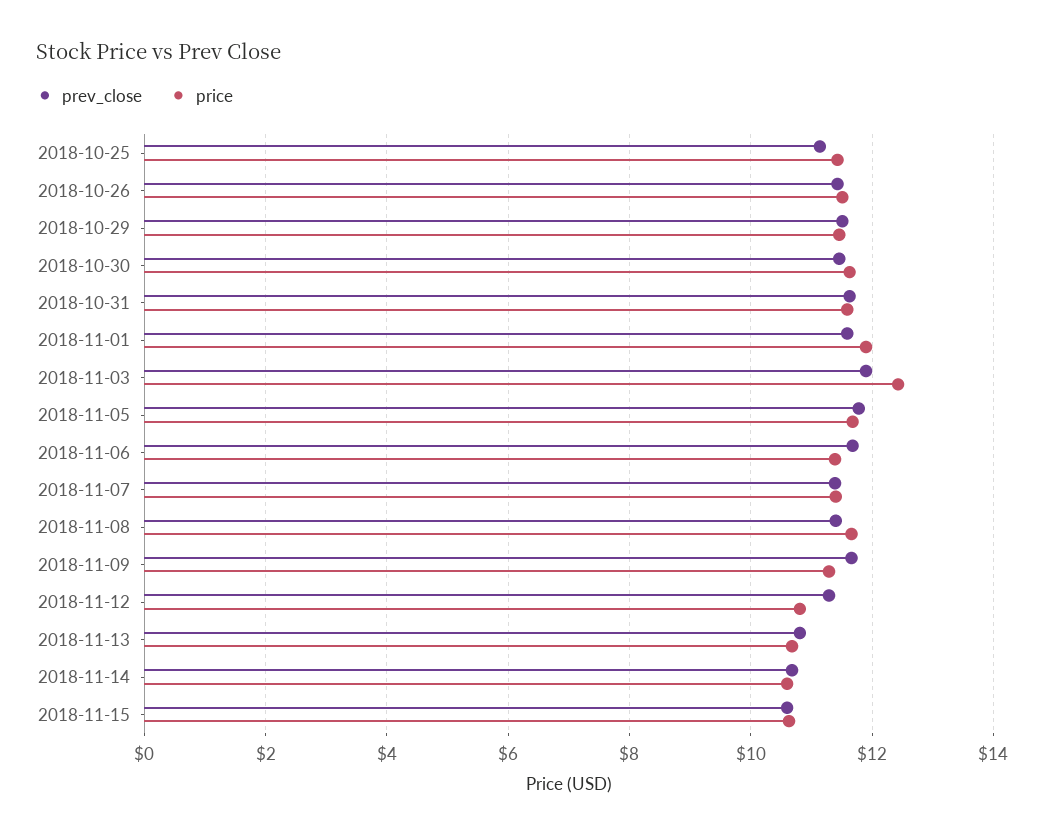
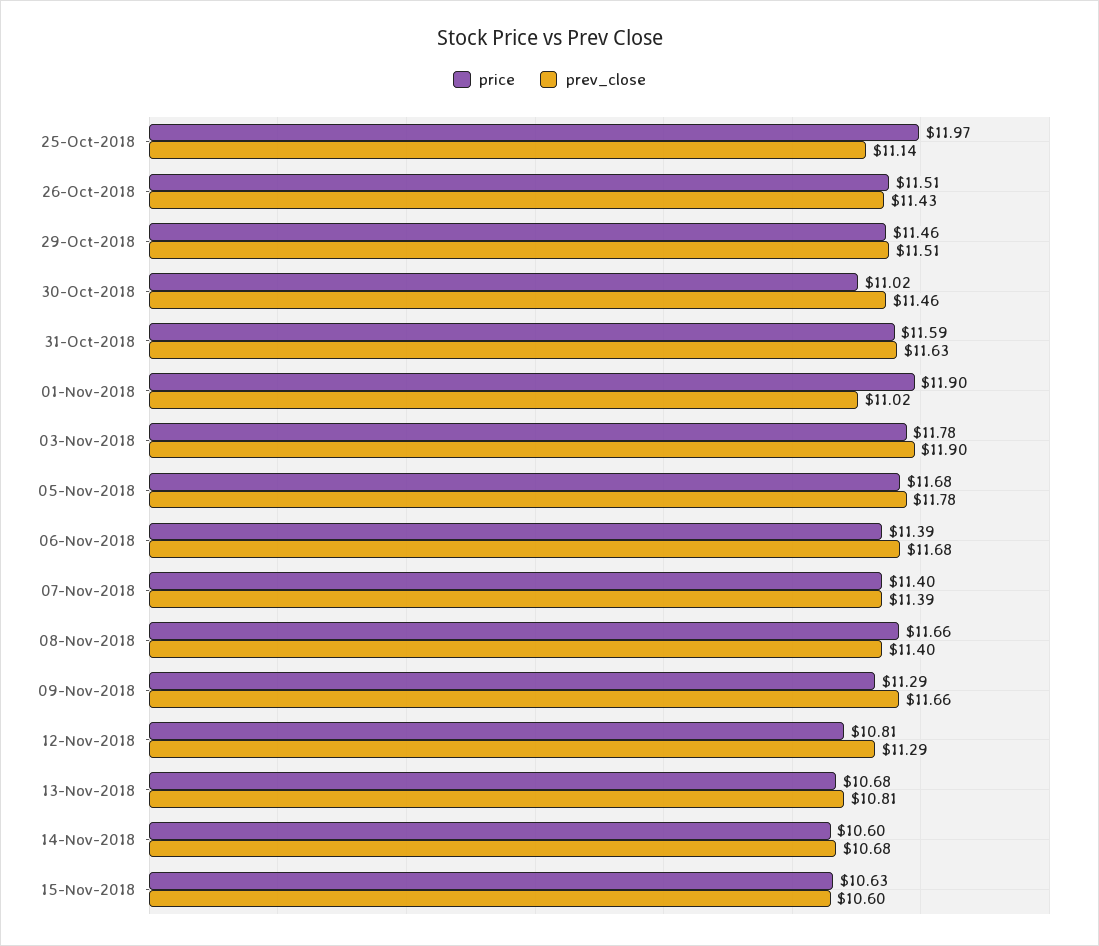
  {
    "prev_close": {
      "2018-10-25": 11.14,
      "2018-10-26": 11.43,
      "2018-10-29": 11.51,
      "2018-10-30": 11.46,
      "2018-10-31": 11.63,
-     "2018-11-01": 11.6,
+     "2018-11-01": 11.02,
      "2018-11-03": 11.9,
      "2018-11-05": 11.78,
      "2018-11-06": 11.68,
      "2018-11-07": 11.39,
      "2018-11-08": 11.4,
      "2018-11-09": 11.66,
      "2018-11-12": 11.29,
      "2018-11-13": 10.81,
      "2018-11-14": 10.68,
      "2018-11-15": 10.6
    },
    "price": {
-     "2018-10-25": 11.4,
+     "2018-10-25": 11.97,
      "2018-10-26": 11.51,
      "2018-10-29": 11.46,
-     "2018-10-30": 11.6,
+     "2018-10-30": 11.02,
      "2018-10-31": 11.59,
      "2018-11-01": 11.9,
-     "2018-11-03": 12.4,
+     "2018-11-03": 11.78,
      "2018-11-05": 11.68,
      "2018-11-06": 11.39,
      "2018-11-07": 11.4,
      "2018-11-08": 11.66,
      "2018-11-09": 11.29,
      "2018-11-12": 10.81,
      "2018-11-13": 10.68,
      "2018-11-14": 10.6,
      "2018-11-15": 10.63
    }
  }

